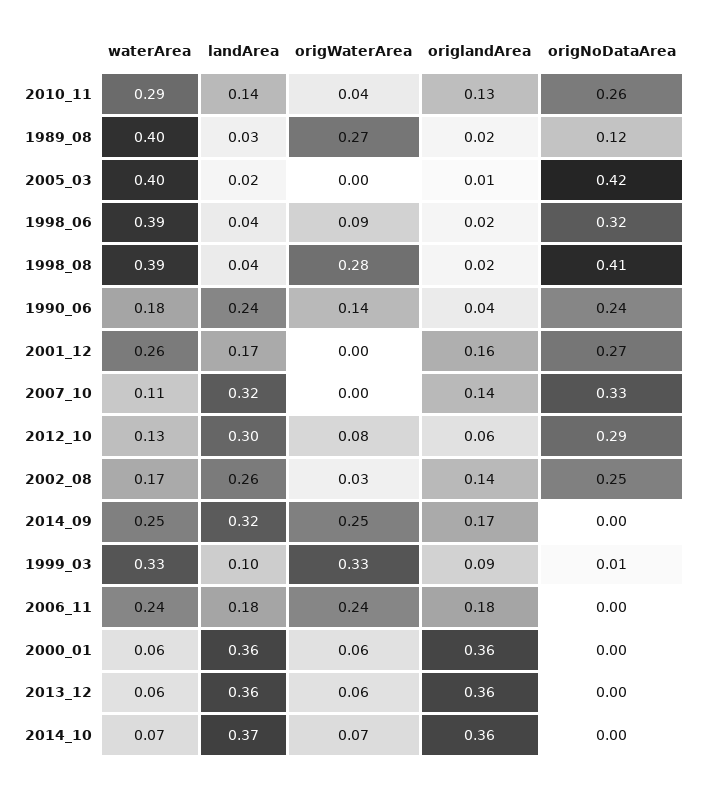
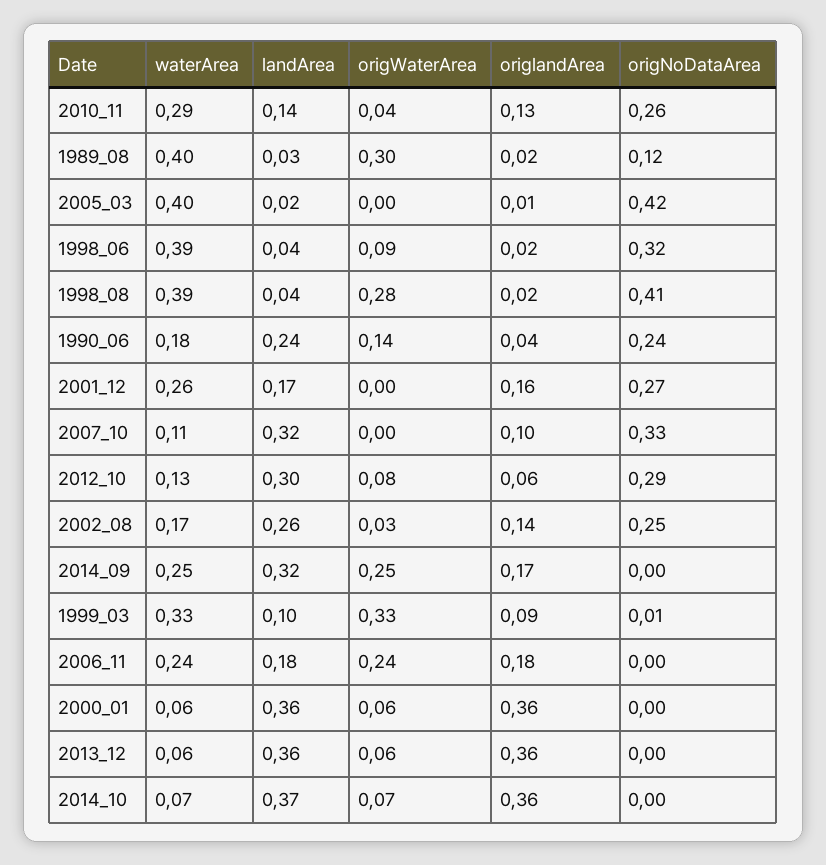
  {
    "waterArea": {
      "2010_11": 0.29,
      "1989_08": 0.4,
      "2005_03": 0.4,
      "1998_06": 0.39,
      "1998_08": 0.39,
      "1990_06": 0.18,
      "2001_12": 0.26,
      "2007_10": 0.11,
      "2012_10": 0.13,
      "2002_08": 0.17,
      "2014_09": 0.25,
      "1999_03": 0.33,
      "2006_11": 0.24,
      "2000_01": 0.06,
      "2013_12": 0.06,
      "2014_10": 0.07
    },
    "landArea": {
      "2010_11": 0.14,
      "1989_08": 0.03,
      "2005_03": 0.02,
      "1998_06": 0.04,
      "1998_08": 0.04,
      "1990_06": 0.24,
      "2001_12": 0.17,
      "2007_10": 0.32,
      "2012_10": 0.3,
      "2002_08": 0.26,
      "2014_09": 0.32,
      "1999_03": 0.1,
      "2006_11": 0.18,
      "2000_01": 0.36,
      "2013_12": 0.36,
      "2014_10": 0.37
    },
    "origWaterArea": {
      "2010_11": 0.04,
-     "1989_08": 0.27,
+     "1989_08": 0.3,
      "2005_03": 0,
      "1998_06": 0.09,
      "1998_08": 0.28,
      "1990_06": 0.14,
      "2001_12": 0,
      "2007_10": 0,
      "2012_10": 0.08,
      "2002_08": 0.03,
      "2014_09": 0.25,
      "1999_03": 0.33,
      "2006_11": 0.24,
      "2000_01": 0.06,
      "2013_12": 0.06,
      "2014_10": 0.07
    },
    "origlandArea": {
      "2010_11": 0.13,
      "1989_08": 0.02,
      "2005_03": 0.01,
      "1998_06": 0.02,
      "1998_08": 0.02,
      "1990_06": 0.04,
      "2001_12": 0.16,
-     "2007_10": 0.14,
+     "2007_10": 0.1,
      "2012_10": 0.06,
      "2002_08": 0.14,
      "2014_09": 0.17,
      "1999_03": 0.09,
      "2006_11": 0.18,
      "2000_01": 0.36,
      "2013_12": 0.36,
      "2014_10": 0.36
    },
    "origNoDataArea": {
      "2010_11": 0.26,
      "1989_08": 0.12,
      "2005_03": 0.42,
      "1998_06": 0.32,
      "1998_08": 0.41,
      "1990_06": 0.24,
      "2001_12": 0.27,
      "2007_10": 0.33,
      "2012_10": 0.29,
      "2002_08": 0.25,
      "2014_09": 0,
      "1999_03": 0.01,
      "2006_11": 0,
      "2000_01": 0,
      "2013_12": 0,
      "2014_10": 0
    }
  }

